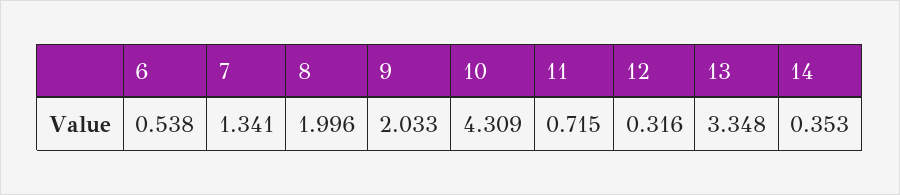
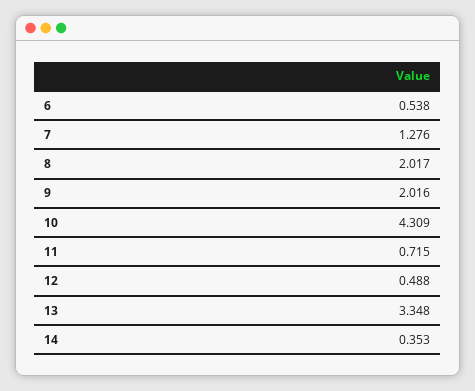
  {
    "6": 0.538,
-   "7": 1.341,
+   "7": 1.276,
-   "8": 1.996,
+   "8": 2.017,
-   "9": 2.033,
+   "9": 2.016,
    "10": 4.309,
    "11": 0.715,
-   "12": 0.316,
+   "12": 0.488,
    "13": 3.348,
    "14": 0.353
  }

